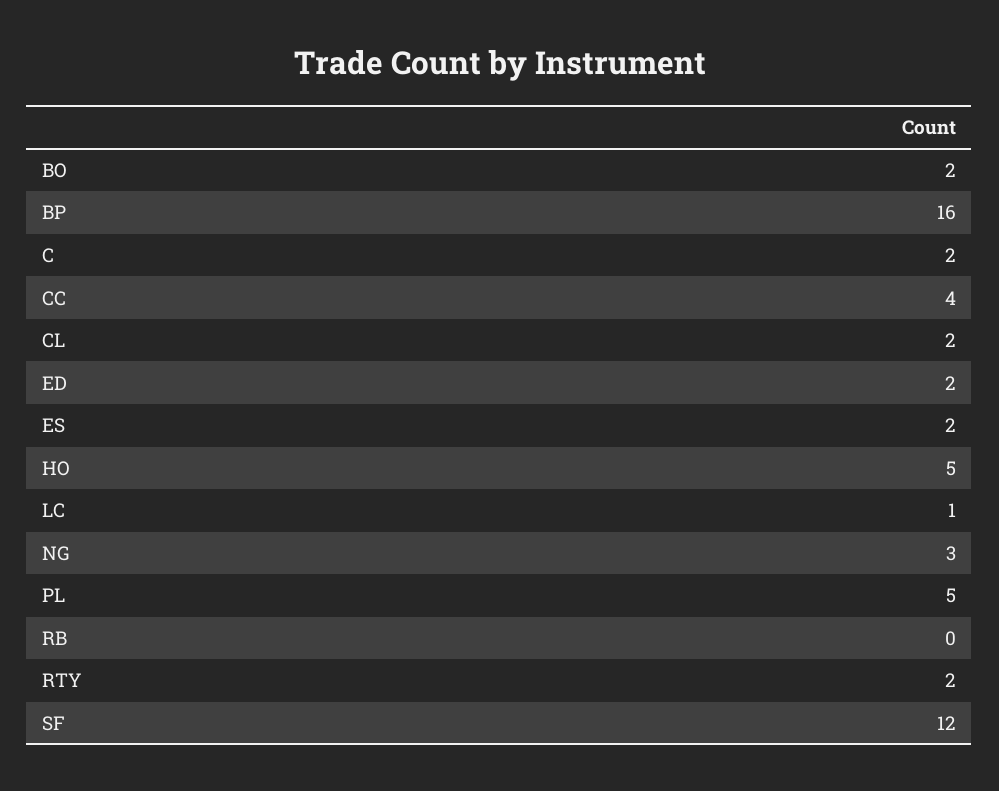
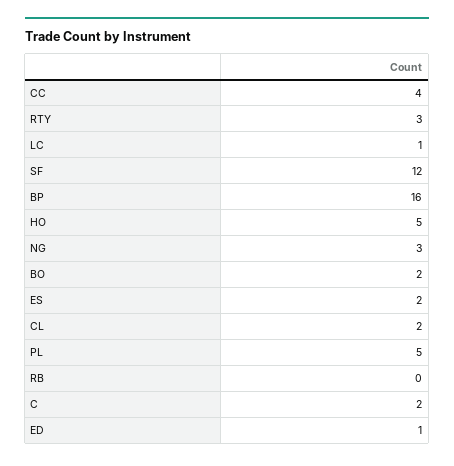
  {
    "BO": 2,
    "BP": 16,
    "C": 2,
    "CC": 4,
    "CL": 2,
-   "ED": 2,
+   "ED": 1,
    "ES": 2,
    "HO": 5,
    "LC": 1,
    "NG": 3,
    "PL": 5,
    "RB": 0,
-   "RTY": 2,
+   "RTY": 3,
    "SF": 12
  }

